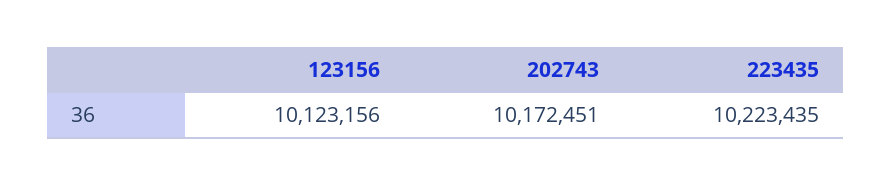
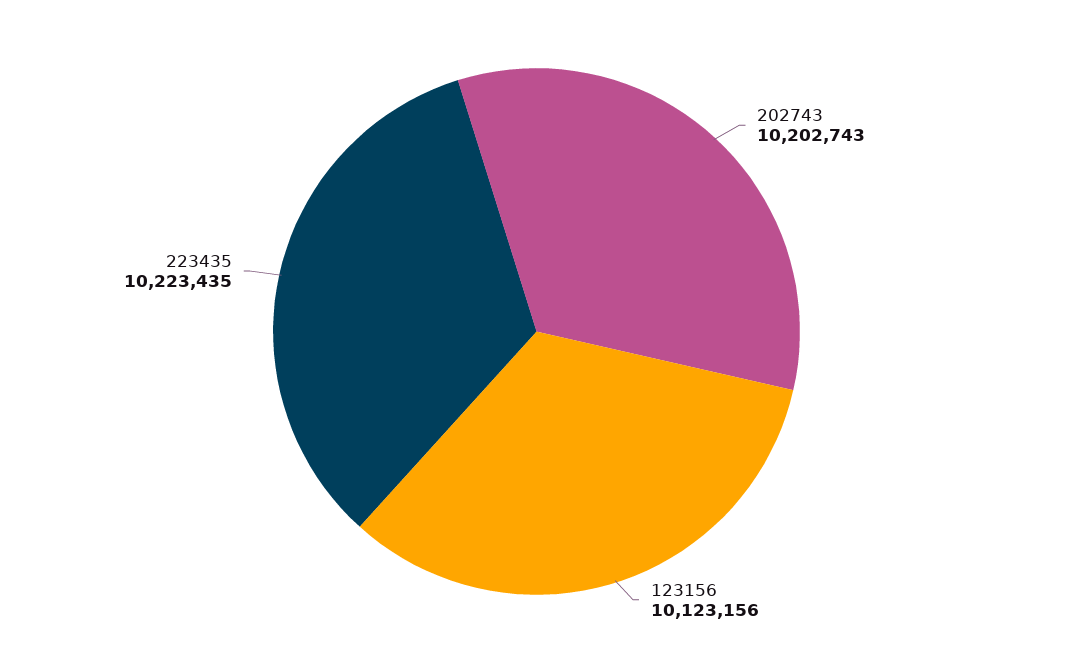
  {
    "123156": 10123156,
-   "202743": 10172451,
+   "202743": 10202743,
    "223435": 10223435
  }

